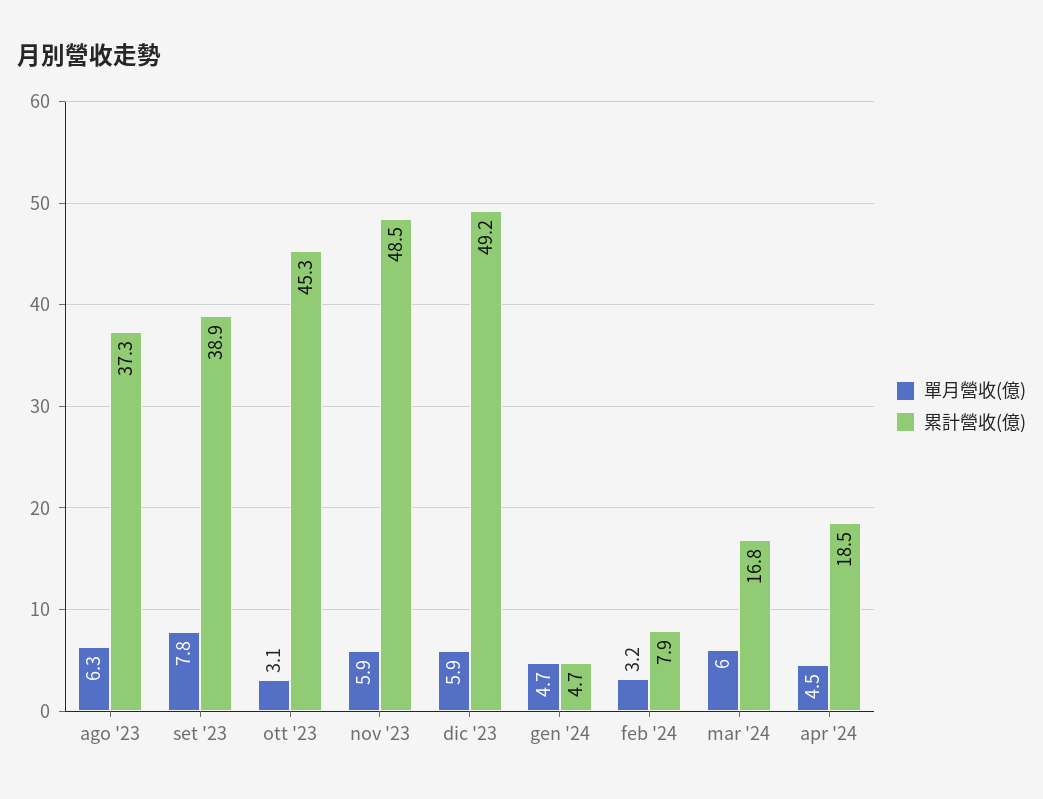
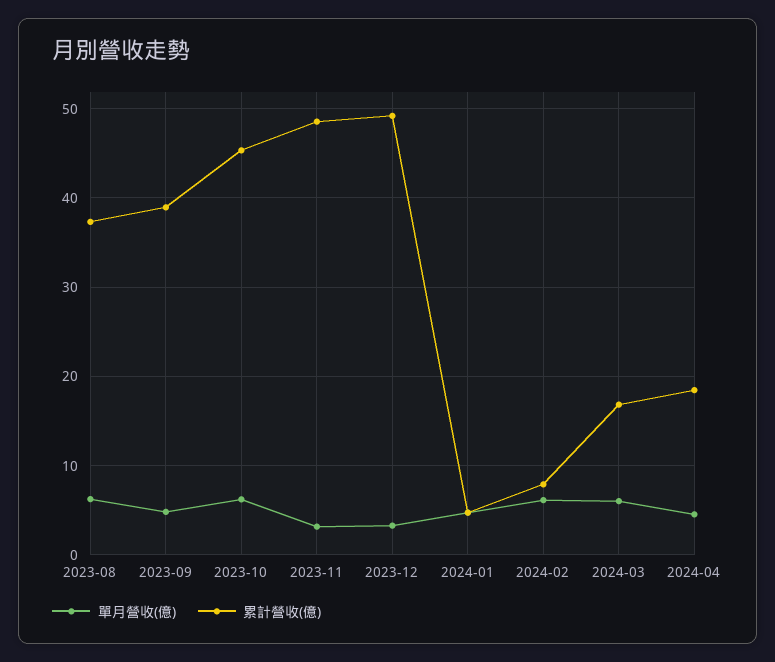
  {
    "單月營收(億)": {
      "ago '23": 6.3,
-     "set '23": 7.8,
+     "set '23": 5,
-     "ott '23": 3.1,
+     "ott '23": 6,
-     "nov '23": 5.9,
+     "nov '23": 3,
-     "dic '23": 5.9,
+     "dic '23": 3,
      "gen '24": 4.7,
-     "feb '24": 3.2,
+     "feb '24": 6,
      "mar '24": 6,
      "apr '24": 4.5
    },
    "累計營收(億)": {
      "ago '23": 37.3,
      "set '23": 38.9,
      "ott '23": 45.3,
      "nov '23": 48.5,
      "dic '23": 49.2,
      "gen '24": 4.7,
      "feb '24": 7.9,
      "mar '24": 16.8,
      "apr '24": 18.5
    }
  }

